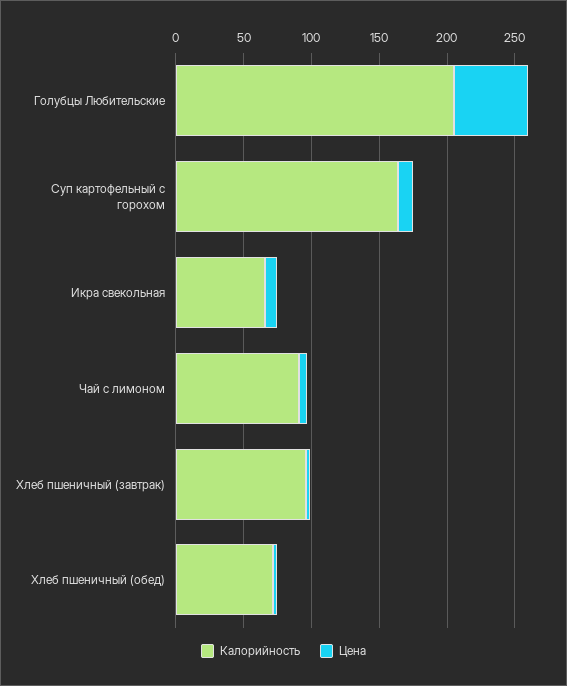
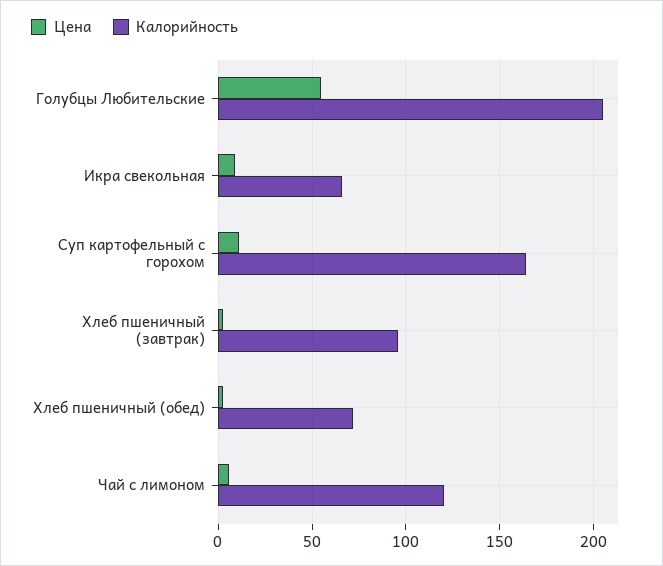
  {
    "Калорийность": {
      "Голубцы Любительские": 205,
      "Суп картофельный с горохом": 165,
      "Икра свекольная": 65,
-     "Чай с лимоном": 90,
+     "Чай с лимоном": 120,
      "Хлеб пшеничный (завтрак)": 95,
      "Хлеб пшеничный (обед)": 70
    },
    "Цена": {
      "Голубцы Любительские": 55,
      "Суп картофельный с горохом": 10,
      "Икра свекольная": 10,
      "Чай с лимоном": 5,
      "Хлеб пшеничный (завтрак)": 5,
      "Хлеб пшеничный (обед)": 5
    }
  }

